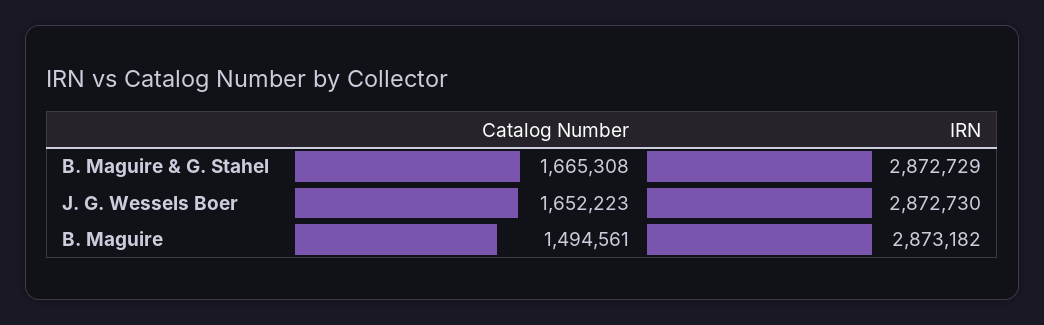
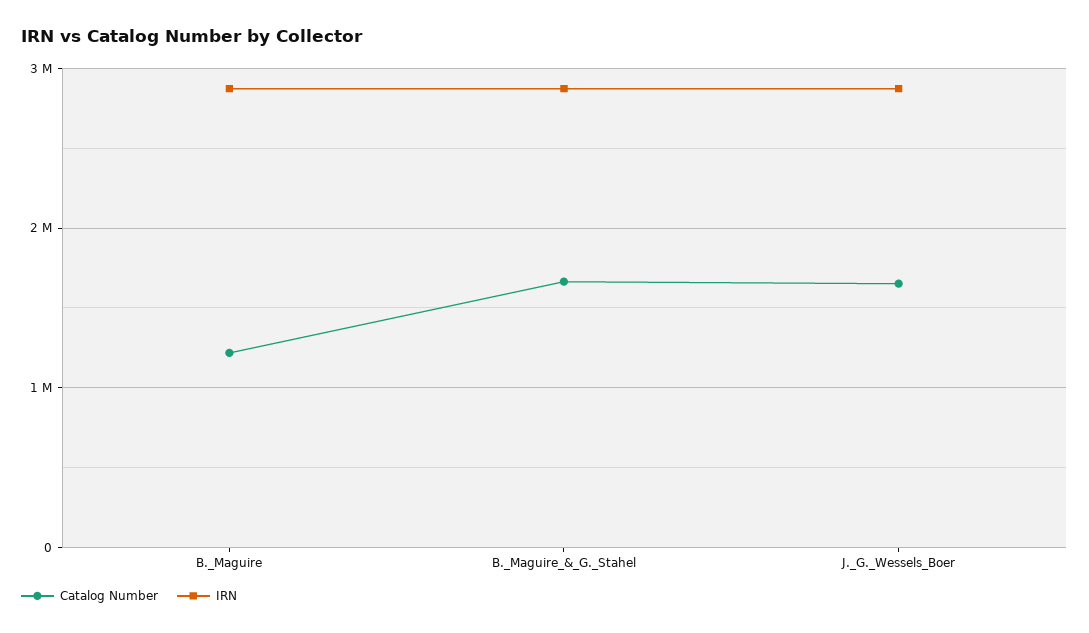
  {
    "Catalog Number": {
      "B. Maguire & G. Stahel": 1665308,
      "J. G. Wessels Boer": 1652223,
-     "B. Maguire": 1494561
+     "B. Maguire": 1200000
    },
    "IRN": {
      "B. Maguire & G. Stahel": 2872729,
      "J. G. Wessels Boer": 2872730,
      "B. Maguire": 2873182
    }
  }

